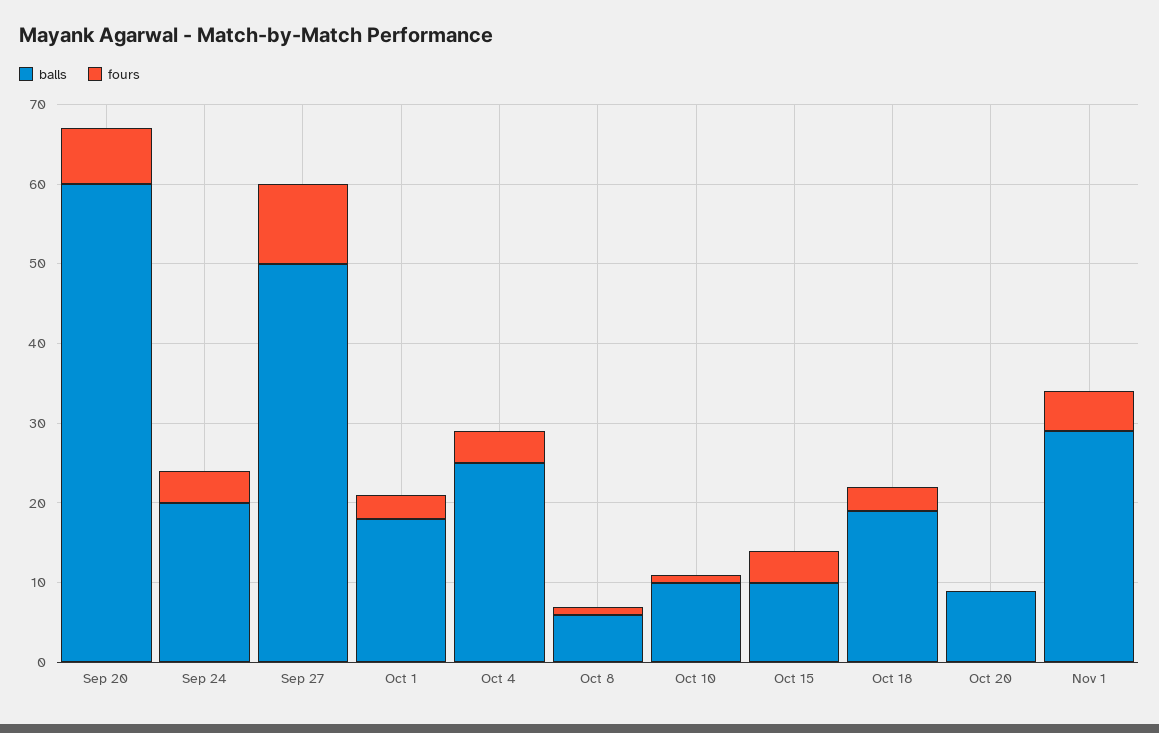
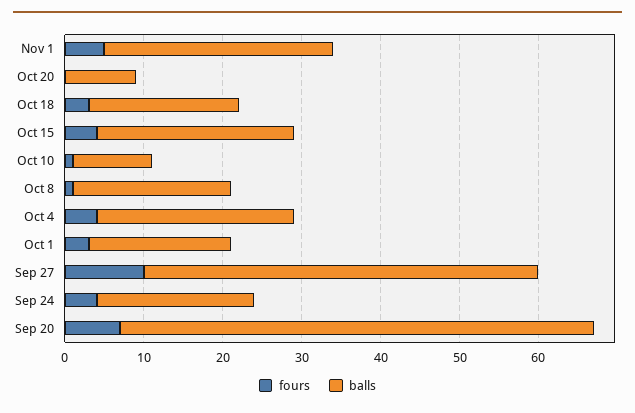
  {
    "balls": {
      "Sep 20": 60,
      "Sep 24": 20,
      "Sep 27": 50,
      "Oct 1": 20,
      "Oct 4": 25,
-     "Oct 8": 5,
+     "Oct 8": 20,
      "Oct 10": 10,
-     "Oct 15": 10,
+     "Oct 15": 25,
      "Oct 18": 20,
      "Oct 20": 10,
      "Nov 1": 30
    },
    "fours": {
      "Sep 20": 5,
      "Sep 24": 5,
      "Sep 27": 10,
      "Oct 1": 5,
      "Oct 4": 5,
      "Oct 8": 0,
      "Oct 10": 0,
      "Oct 15": 5,
      "Oct 18": 5,
      "Oct 20": 0,
      "Nov 1": 5
    }
  }

